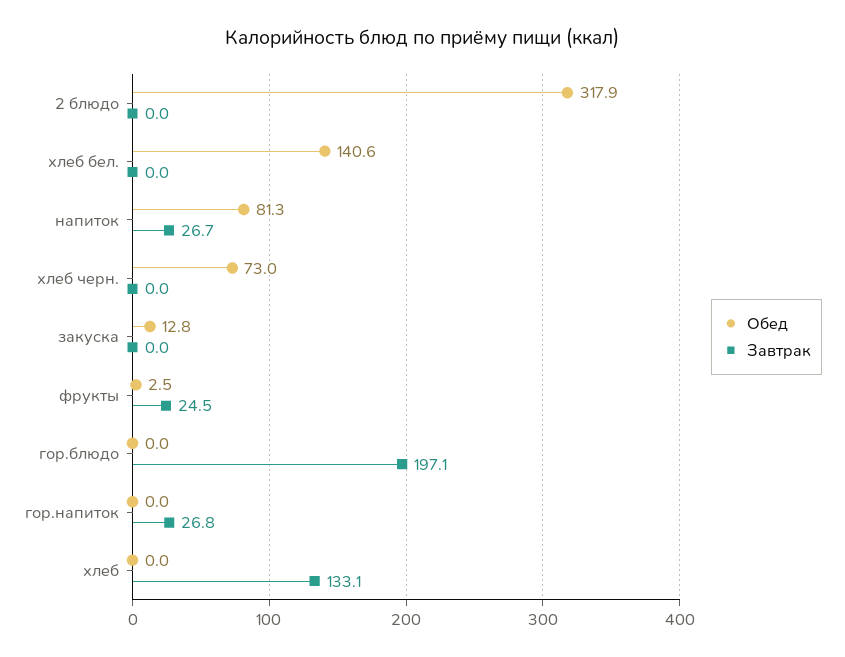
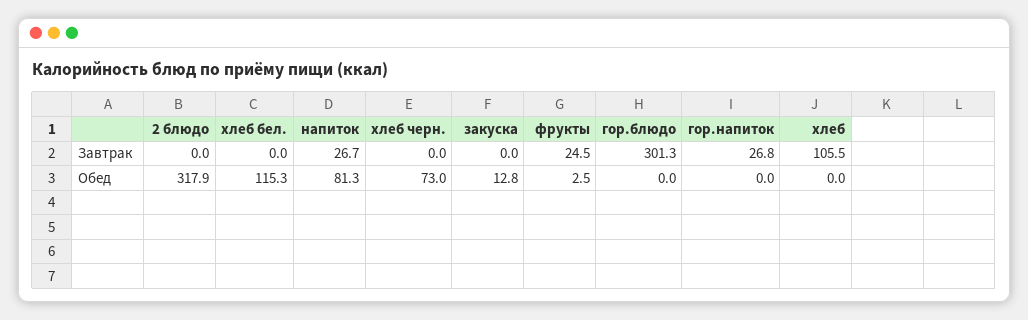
  {
    "Обед": {
      "2 блюдо": 317.9,
-     "хлеб бел.": 140.6,
+     "хлеб бел.": 115.3,
      "напиток": 81.3,
      "хлеб черн.": 73,
      "закуска": 12.8,
      "фрукты": 2.5,
      "гор.блюдо": 0,
      "гор.напиток": 0,
      "хлеб": 0
    },
    "Завтрак": {
      "2 блюдо": 0,
      "хлеб бел.": 0,
      "напиток": 26.7,
      "хлеб черн.": 0,
      "закуска": 0,
      "фрукты": 24.5,
-     "гор.блюдо": 197.1,
+     "гор.блюдо": 301.3,
      "гор.напиток": 26.8,
-     "хлеб": 133.1
+     "хлеб": 105.5
    }
  }

